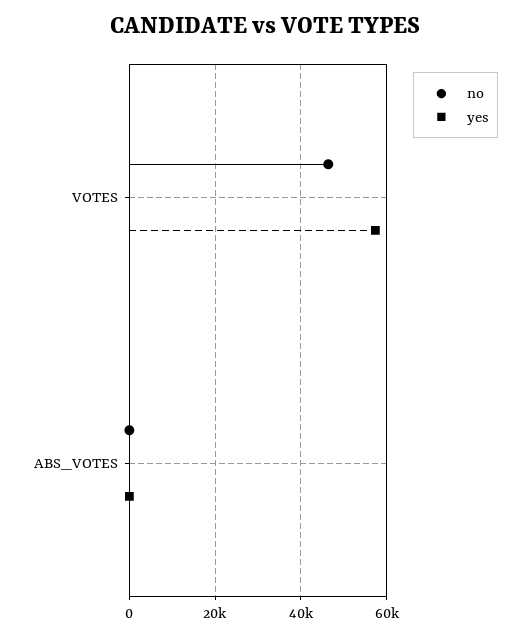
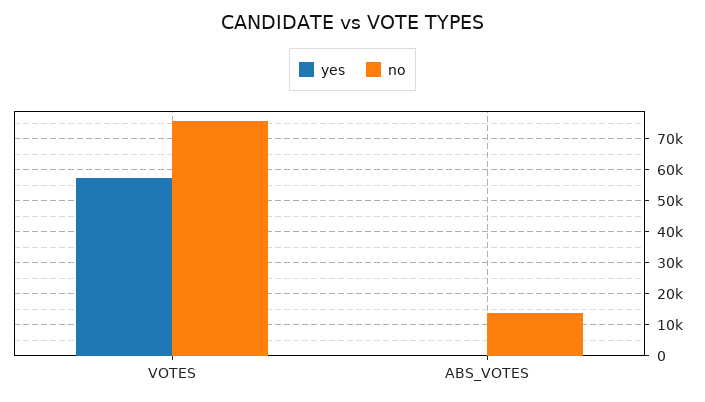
  {
    "no": {
-     "VOTES": 46000,
+     "VOTES": 76000,
-     "ABS_VOTES": 0
+     "ABS_VOTES": 14000
    },
    "yes": {
      "VOTES": 58000,
      "ABS_VOTES": 0
    }
  }

